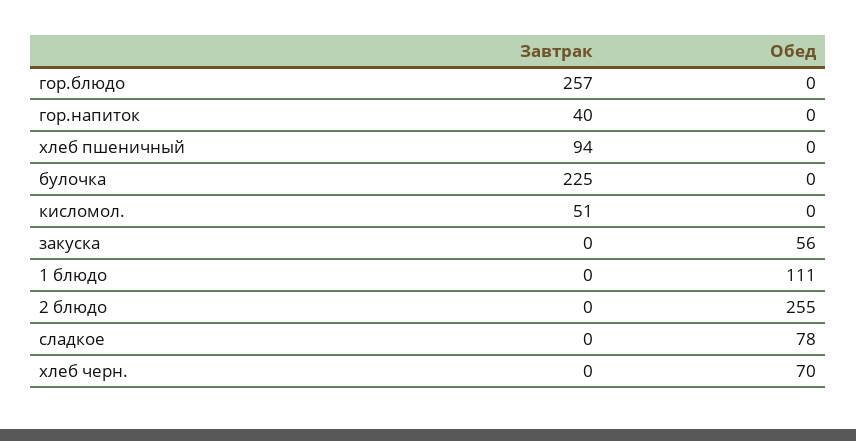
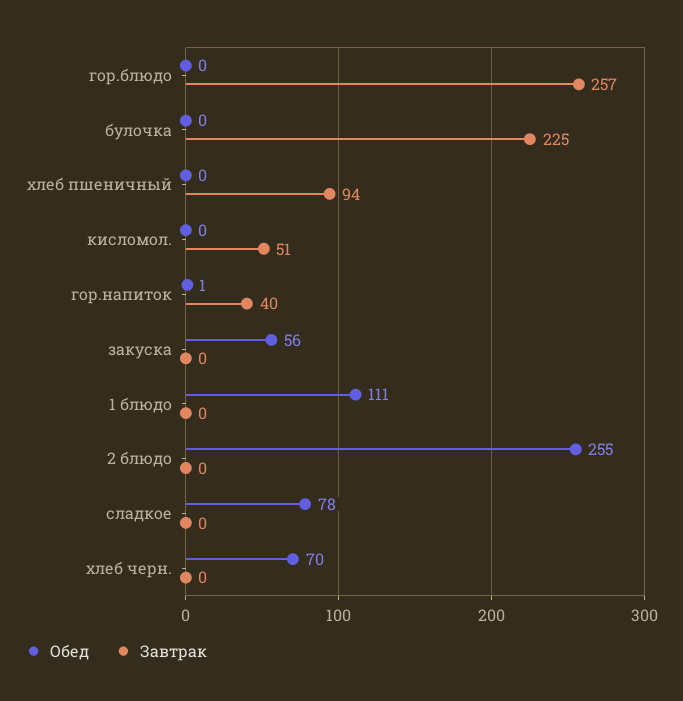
  {
    "Завтрак": {
      "гор.блюдо": 257,
      "гор.напиток": 40,
      "хлеб пшеничный": 94,
      "булочка": 225,
      "кисломол.": 51,
      "закуска": 0,
      "1 блюдо": 0,
      "2 блюдо": 0,
      "сладкое": 0,
      "хлеб черн.": 0
    },
    "Обед": {
      "гор.блюдо": 0,
-     "гор.напиток": 0,
+     "гор.напиток": 1,
      "хлеб пшеничный": 0,
      "булочка": 0,
      "кисломол.": 0,
      "закуска": 56,
      "1 блюдо": 111,
      "2 блюдо": 255,
      "сладкое": 78,
      "хлеб черн.": 70
    }
  }

